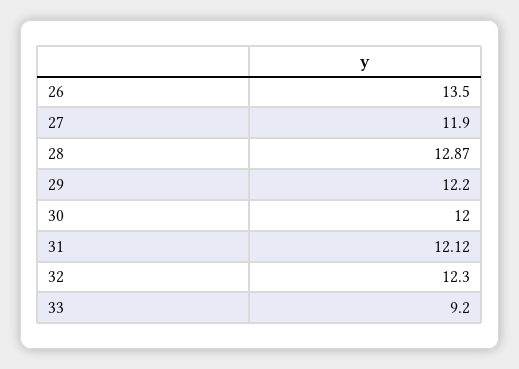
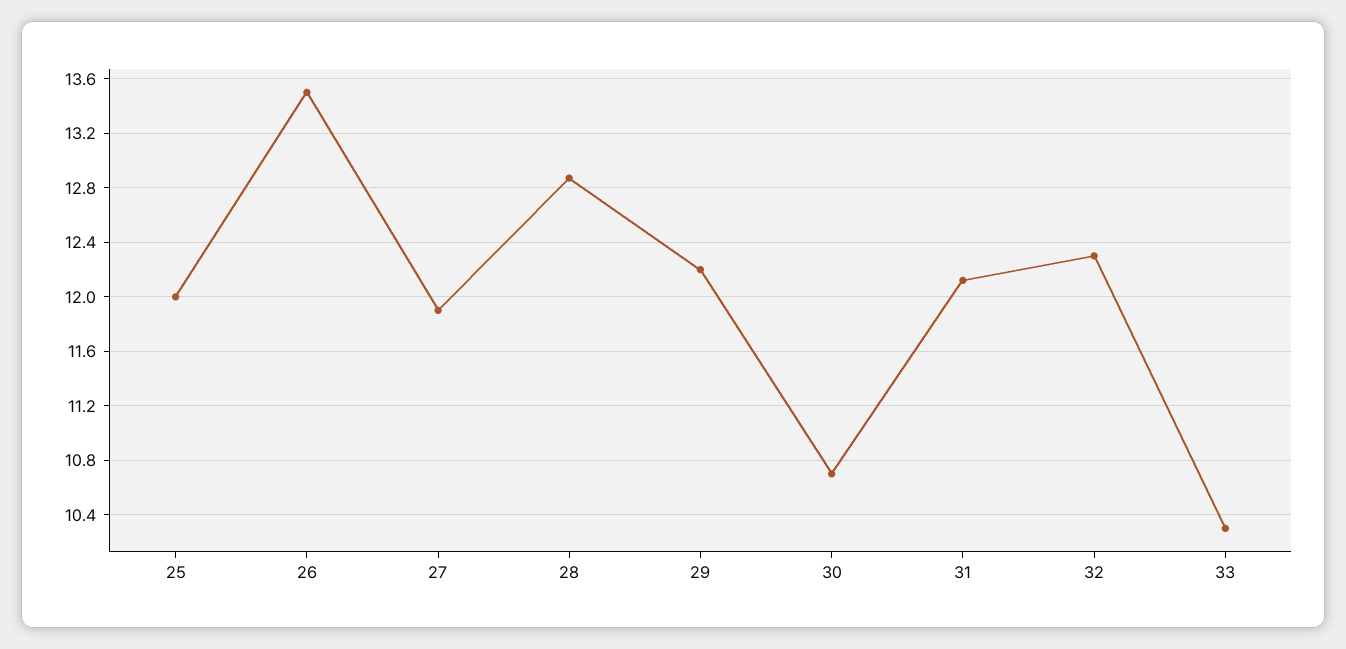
  {
    "26": 13.5,
    "27": 11.9,
    "28": 12.87,
    "29": 12.2,
-   "30": 12,
+   "30": 10.7,
    "31": 12.12,
    "32": 12.3,
-   "33": 9.2
+   "33": 10.3,
+   "25": 12
  }

